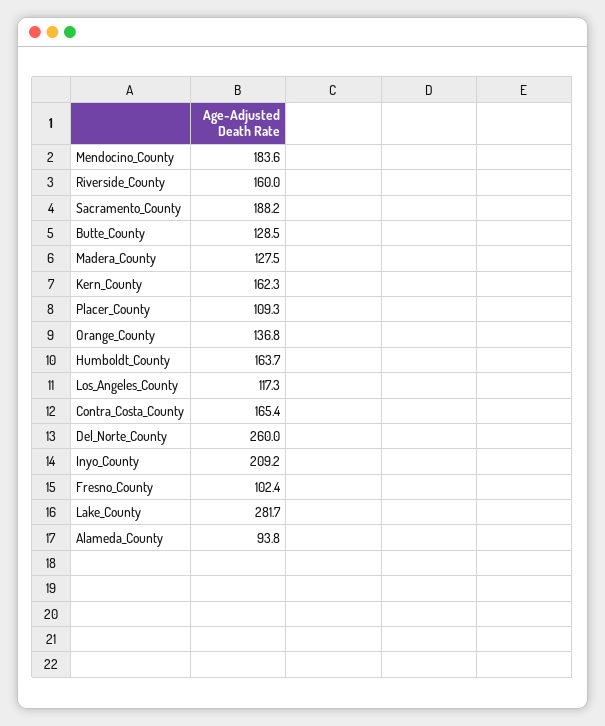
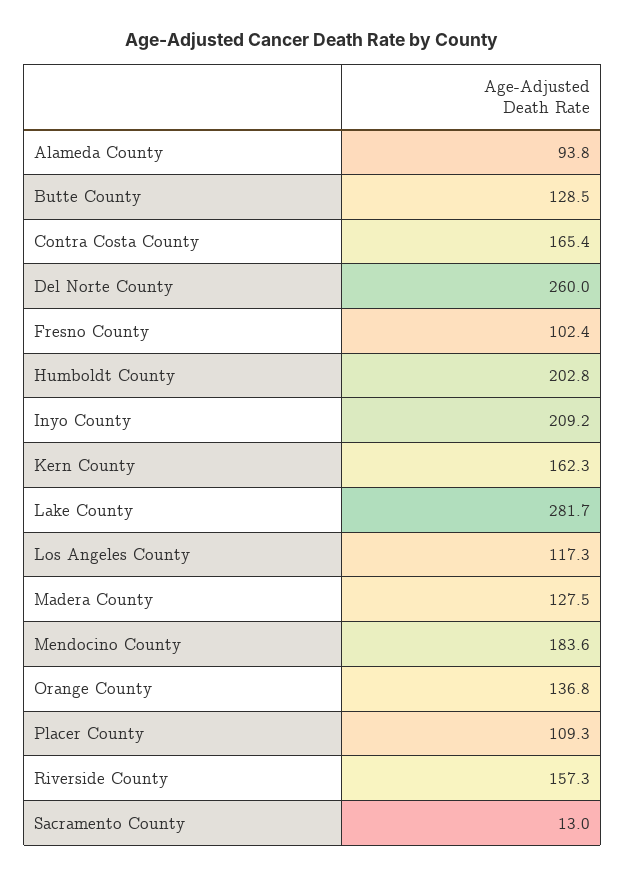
  {
    "Mendocino_County": 183.6,
-   "Riverside_County": 160,
+   "Riverside_County": 157.3,
-   "Sacramento_County": 188.2,
+   "Sacramento_County": 13,
    "Butte_County": 128.5,
    "Madera_County": 127.5,
    "Kern_County": 162.3,
    "Placer_County": 109.3,
    "Orange_County": 136.8,
-   "Humboldt_County": 163.7,
+   "Humboldt_County": 202.8,
    "Los_Angeles_County": 117.3,
    "Contra_Costa_County": 165.4,
    "Del_Norte_County": 260,
    "Inyo_County": 209.2,
    "Fresno_County": 102.4,
    "Lake_County": 281.7,
    "Alameda_County": 93.8
  }

